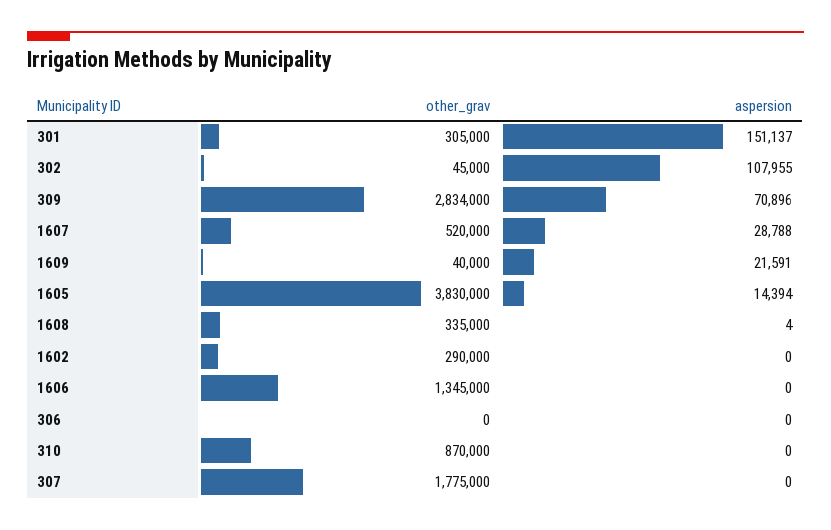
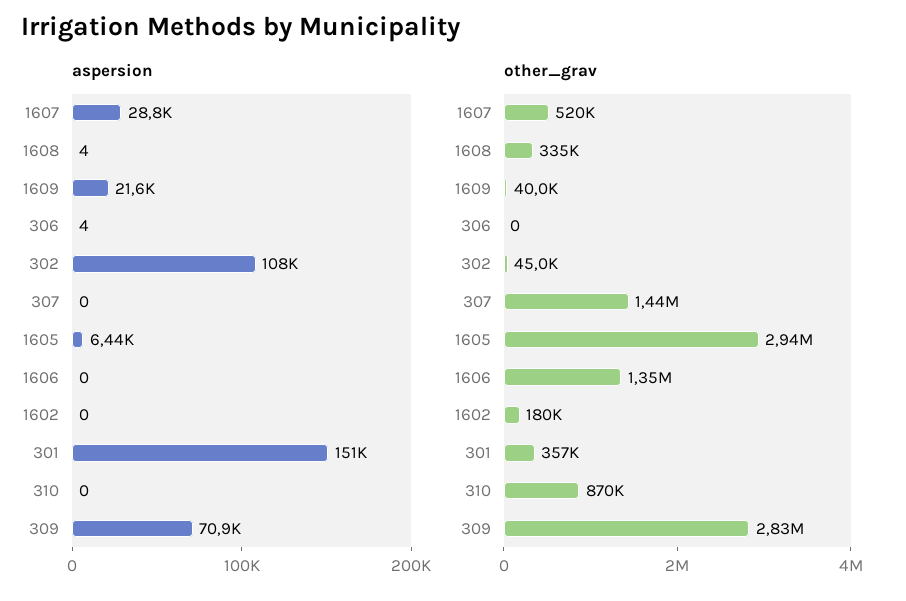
  {
    "other_grav": {
-     "301": 305000,
+     "301": 357000,
      "302": 45000,
      "309": 2834000,
      "1607": 520000,
      "1609": 40000,
-     "1605": 3830000,
+     "1605": 2940000,
      "1608": 335000,
-     "1602": 290000,
+     "1602": 180000,
      "1606": 1345000,
      "306": 0,
      "310": 870000,
-     "307": 1775000
+     "307": 1440000
    },
    "aspersion": {
      "301": 151137,
      "302": 107955,
      "309": 70896,
      "1607": 28788,
      "1609": 21591,
-     "1605": 14394,
+     "1605": 6440,
      "1608": 4,
      "1602": 0,
      "1606": 0,
-     "306": 0,
+     "306": 4,
      "310": 0,
      "307": 0
    }
  }

